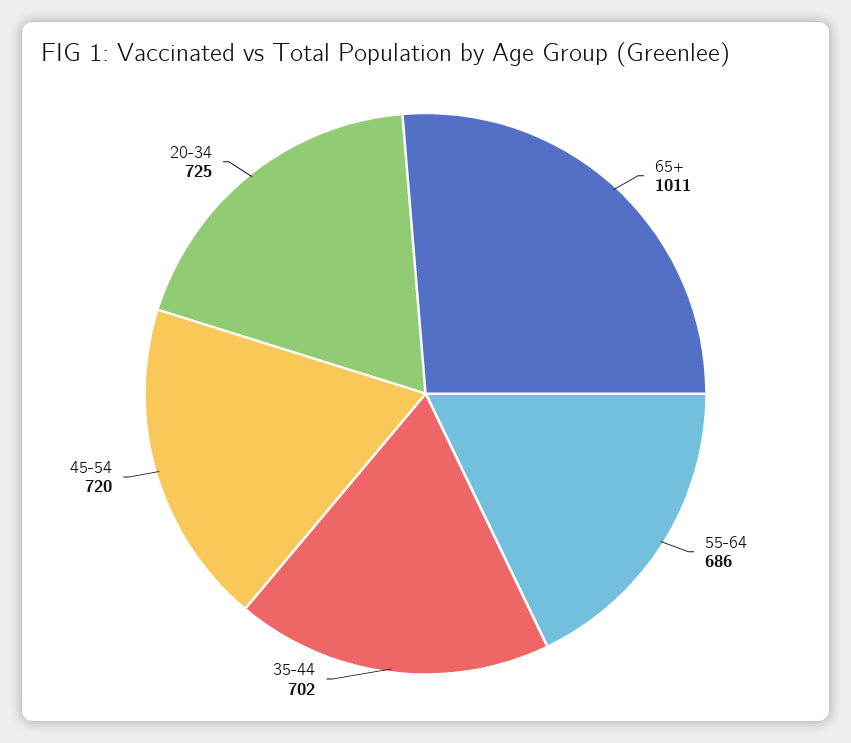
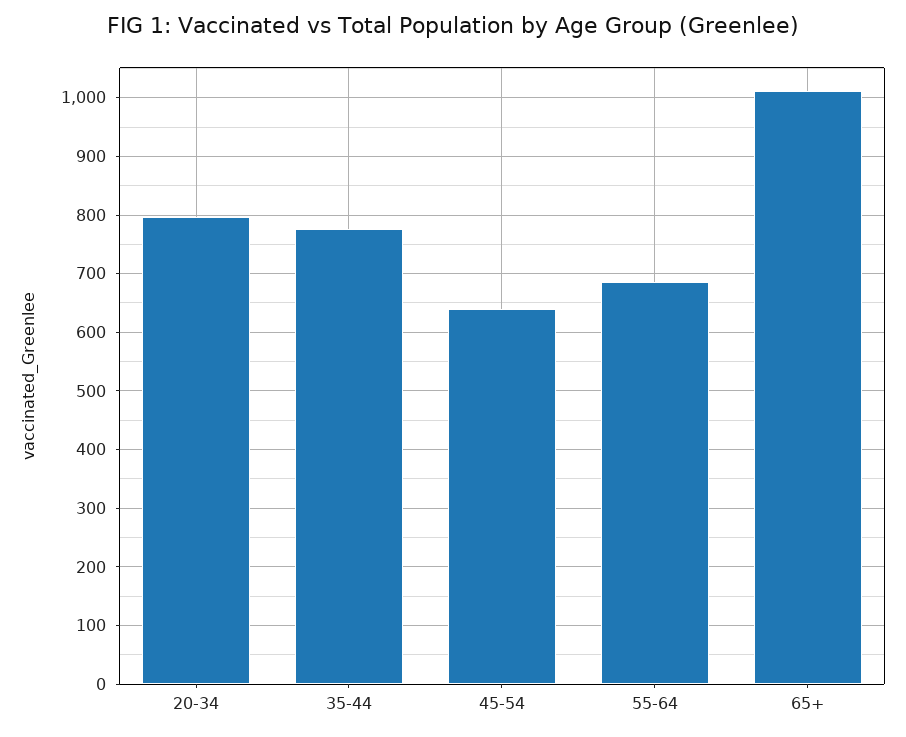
  {
    "65+": 1011,
    "55-64": 686,
-   "35-44": 702,
+   "35-44": 780,
-   "45-54": 720,
+   "45-54": 640,
-   "20-34": 725
+   "20-34": 800
  }

